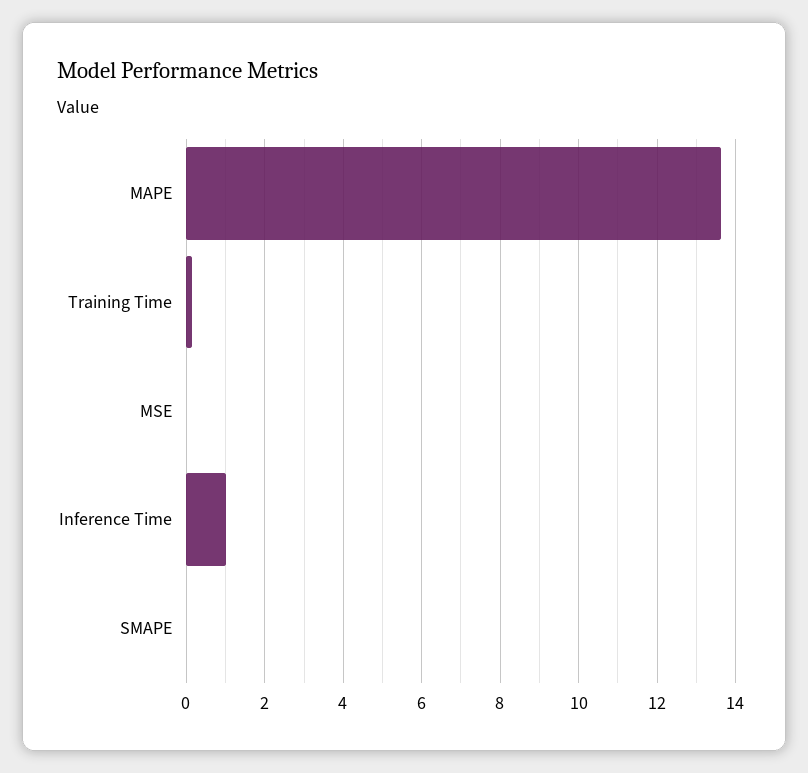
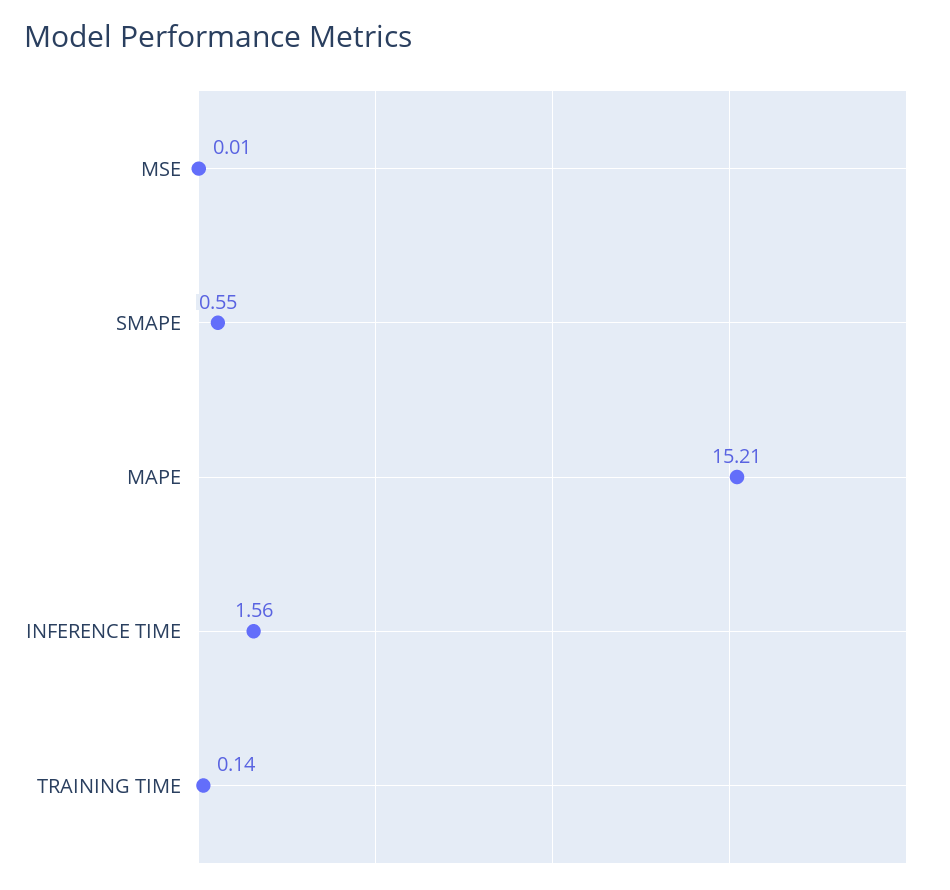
  {
-   "MAPE": 13.6,
+   "MAPE": 15.21,
    "Training Time": 0.14,
    "MSE": 0.01,
-   "Inference Time": 1,
+   "Inference Time": 1.56,
-   "SMAPE": 0
+   "SMAPE": 0.55
  }

